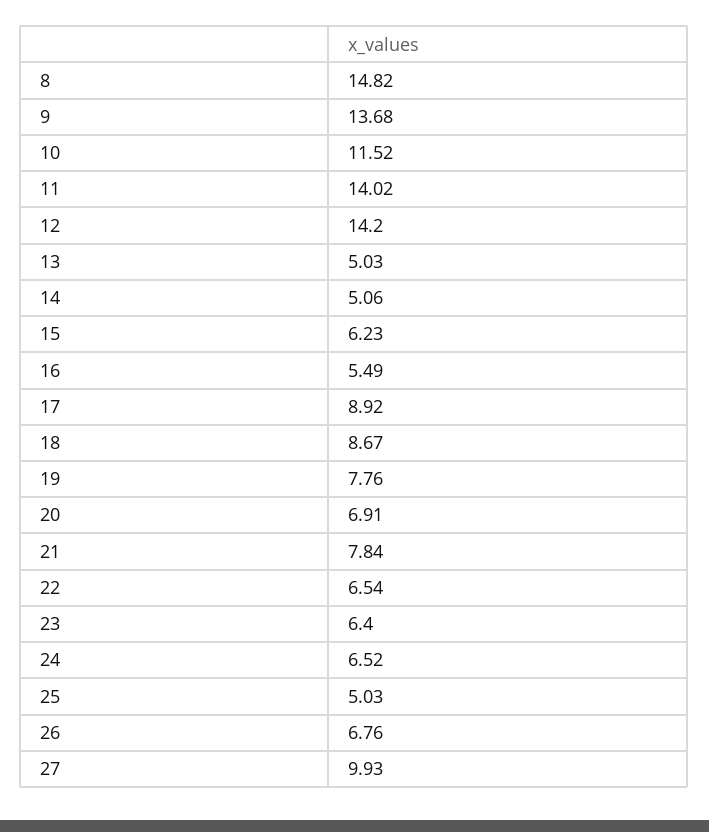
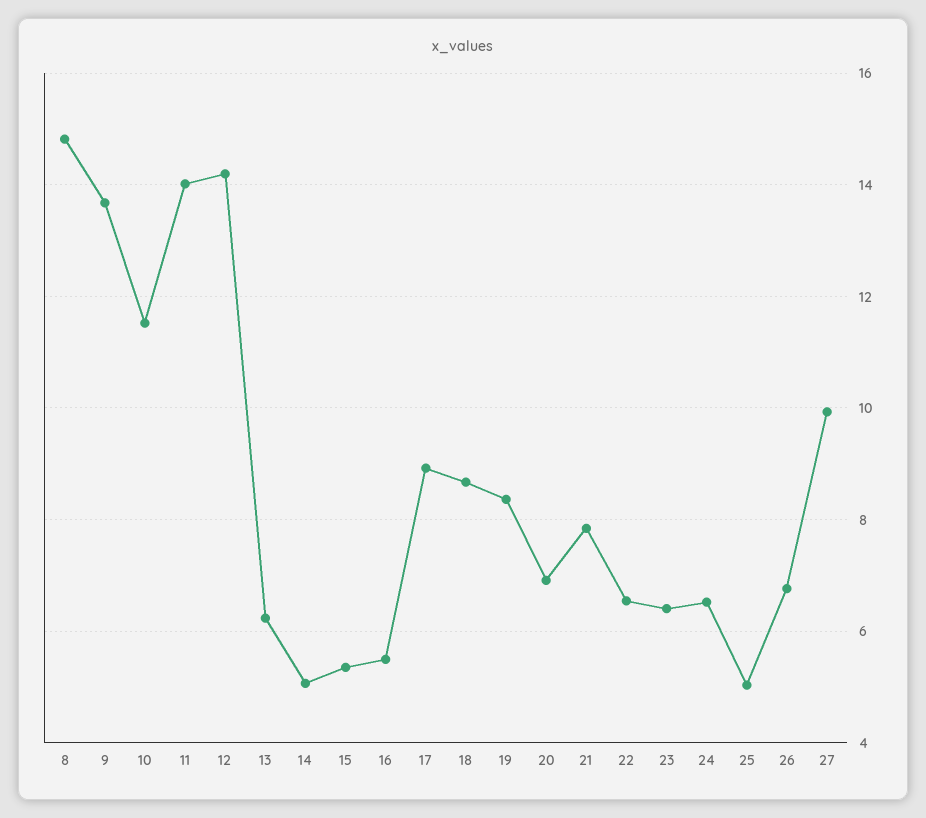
  {
    "8": 14.82,
    "9": 13.68,
    "10": 11.52,
    "11": 14.02,
    "12": 14.2,
-   "13": 5.03,
+   "13": 6.2,
    "14": 5.06,
-   "15": 6.23,
+   "15": 5.4,
    "16": 5.49,
    "17": 8.92,
    "18": 8.67,
-   "19": 7.76,
+   "19": 8.4,
    "20": 6.91,
    "21": 7.84,
    "22": 6.54,
    "23": 6.4,
    "24": 6.52,
    "25": 5.03,
    "26": 6.76,
    "27": 9.93
  }

